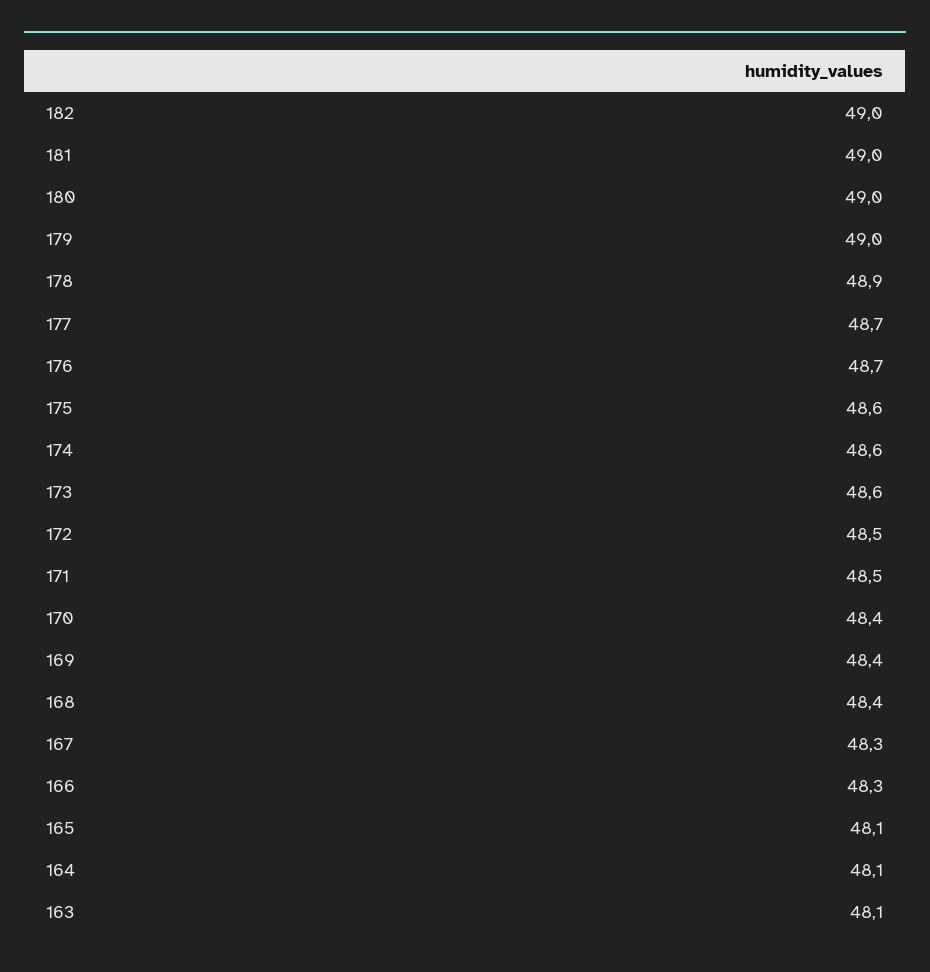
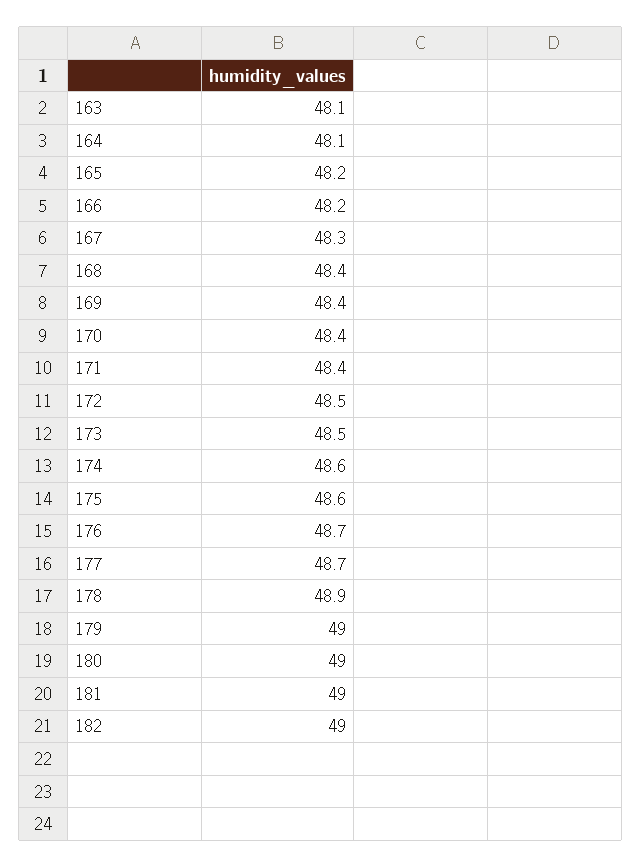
  {
    "182": 49,
    "181": 49,
    "180": 49,
    "179": 49,
    "178": 48.9,
    "177": 48.7,
    "176": 48.7,
    "175": 48.6,
    "174": 48.6,
-   "173": 48.6,
+   "173": 48.5,
    "172": 48.5,
-   "171": 48.5,
+   "171": 48.4,
    "170": 48.4,
    "169": 48.4,
    "168": 48.4,
    "167": 48.3,
-   "166": 48.3,
+   "166": 48.2,
-   "165": 48.1,
+   "165": 48.2,
    "164": 48.1,
    "163": 48.1
  }

